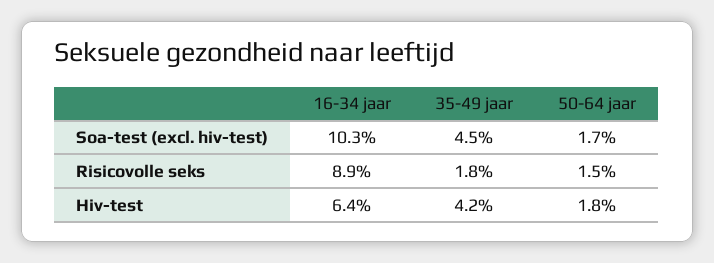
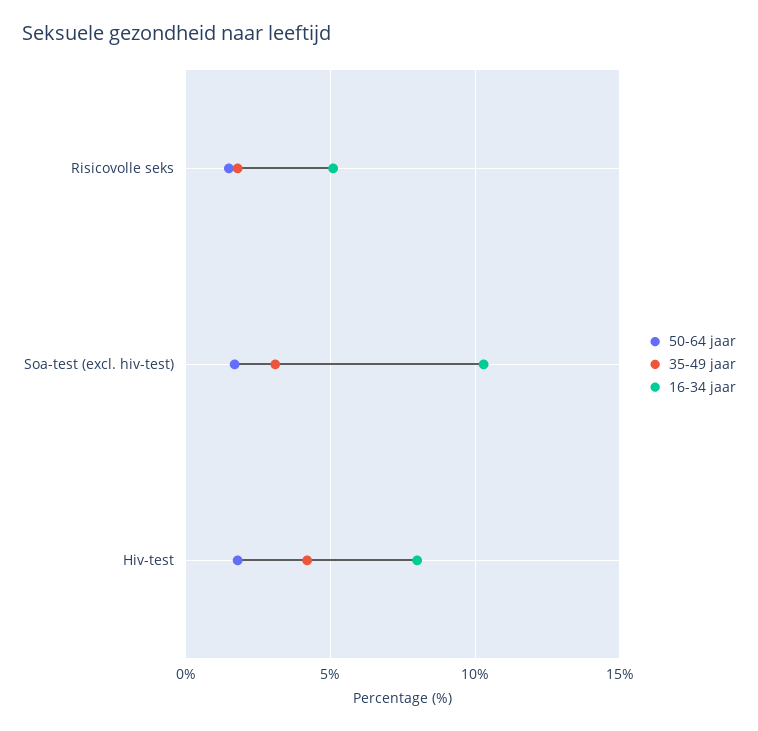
  {
    "16-34 jaar": {
      "Soa-test (excl. hiv-test)": 10.3,
-     "Risicovolle seks": 8.9,
+     "Risicovolle seks": 5,
-     "Hiv-test": 6.4
+     "Hiv-test": 8
    },
    "35-49 jaar": {
-     "Soa-test (excl. hiv-test)": 4.5,
+     "Soa-test (excl. hiv-test)": 3,
      "Risicovolle seks": 1.8,
      "Hiv-test": 4.2
    },
    "50-64 jaar": {
      "Soa-test (excl. hiv-test)": 1.7,
      "Risicovolle seks": 1.5,
      "Hiv-test": 1.8
    }
  }

